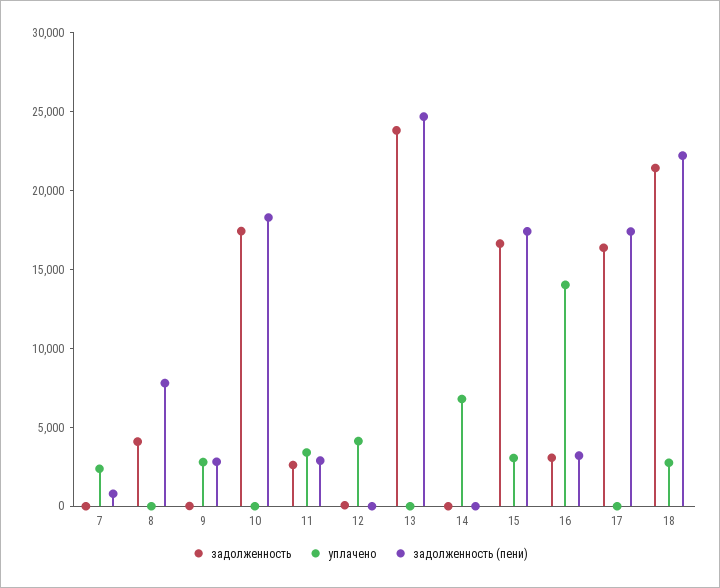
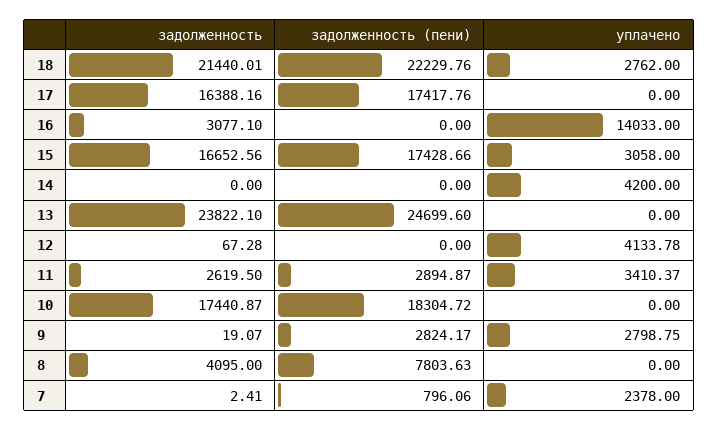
  {
    "задолженность": {
      "7": 2.41,
      "8": 4095,
      "9": 19.07,
      "10": 17440.87,
      "11": 2619.5,
      "12": 67.28,
      "13": 23822.1,
      "14": 0,
      "15": 16652.56,
      "16": 3077.1,
      "17": 16388.16,
      "18": 21440.01
    },
    "уплачено": {
      "7": 2378,
      "8": 0,
      "9": 2798.75,
      "10": 0,
      "11": 3410.37,
      "12": 4133.78,
      "13": 0,
-     "14": 7000,
+     "14": 4200,
      "15": 3058,
      "16": 14033,
      "17": 0,
      "18": 2762
    },
    "задолженность (пени)": {
      "7": 796.06,
      "8": 7803.63,
      "9": 2824.17,
      "10": 18304.72,
      "11": 2894.87,
      "12": 0,
      "13": 24699.6,
      "14": 0,
      "15": 17428.66,
-     "16": 3000,
+     "16": 0,
      "17": 17417.76,
      "18": 22229.76
    }
  }

